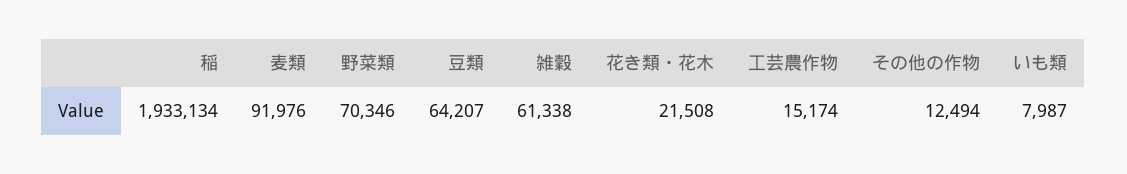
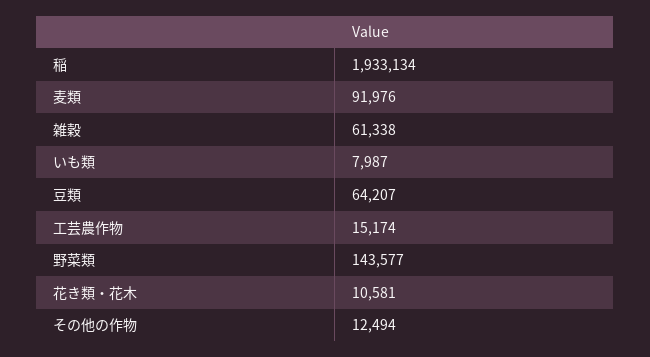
  {
    "稲": 1933134,
    "麦類": 91976,
-   "野菜類": 70346,
+   "野菜類": 143577,
    "豆類": 64207,
    "雑穀": 61338,
-   "花き類・花木": 21508,
+   "花き類・花木": 10581,
    "工芸農作物": 15174,
    "その他の作物": 12494,
    "いも類": 7987
  }

